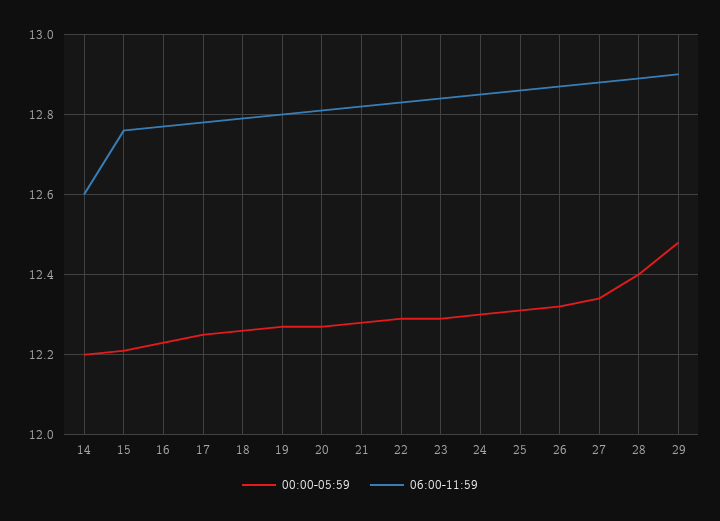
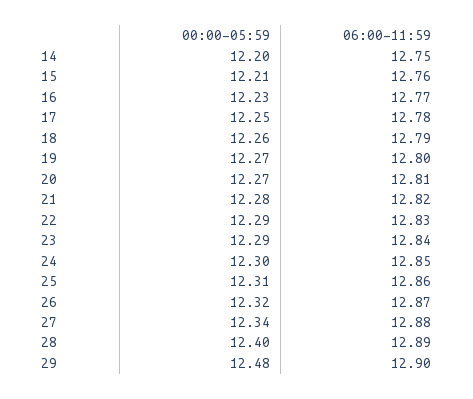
  {
    "00:00-05:59": {
      "14": 12.2,
      "15": 12.21,
      "16": 12.23,
      "17": 12.25,
      "18": 12.26,
      "19": 12.27,
      "20": 12.27,
      "21": 12.28,
      "22": 12.29,
      "23": 12.29,
      "24": 12.3,
      "25": 12.31,
      "26": 12.32,
      "27": 12.34,
      "28": 12.4,
      "29": 12.48
    },
    "06:00-11:59": {
-     "14": 12.6,
+     "14": 12.75,
      "15": 12.76,
      "16": 12.77,
      "17": 12.78,
      "18": 12.79,
      "19": 12.8,
      "20": 12.81,
      "21": 12.82,
      "22": 12.83,
      "23": 12.84,
      "24": 12.85,
      "25": 12.86,
      "26": 12.87,
      "27": 12.88,
      "28": 12.89,
      "29": 12.9
    }
  }

